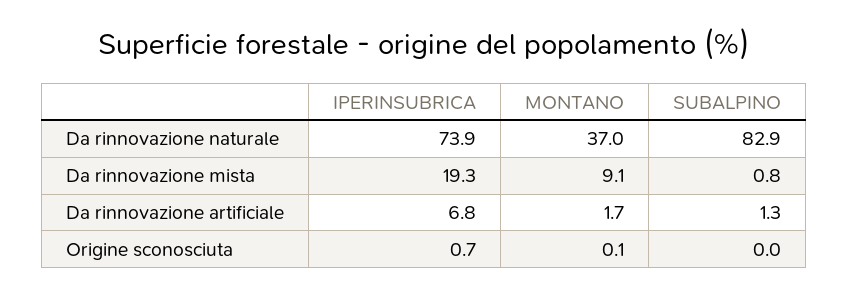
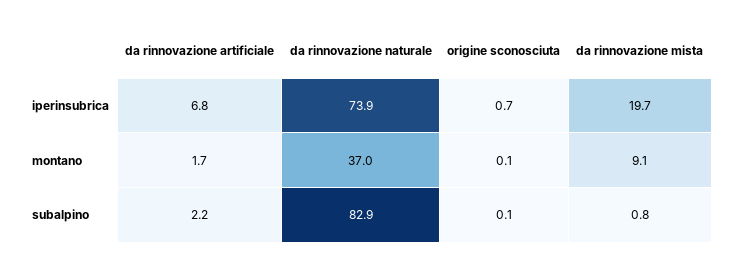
  {
    "IPERINSUBRICA": {
      "Da rinnovazione naturale": 73.9,
-     "Da rinnovazione mista": 19.3,
+     "Da rinnovazione mista": 19.7,
      "Da rinnovazione artificiale": 6.8,
      "Origine sconosciuta": 0.7
    },
    "MONTANO": {
      "Da rinnovazione naturale": 37,
      "Da rinnovazione mista": 9.1,
      "Da rinnovazione artificiale": 1.7,
      "Origine sconosciuta": 0.1
    },
    "SUBALPINO": {
      "Da rinnovazione naturale": 82.9,
      "Da rinnovazione mista": 0.8,
-     "Da rinnovazione artificiale": 1.3,
+     "Da rinnovazione artificiale": 2.2,
-     "Origine sconosciuta": 0
+     "Origine sconosciuta": 0.1
    }
  }

